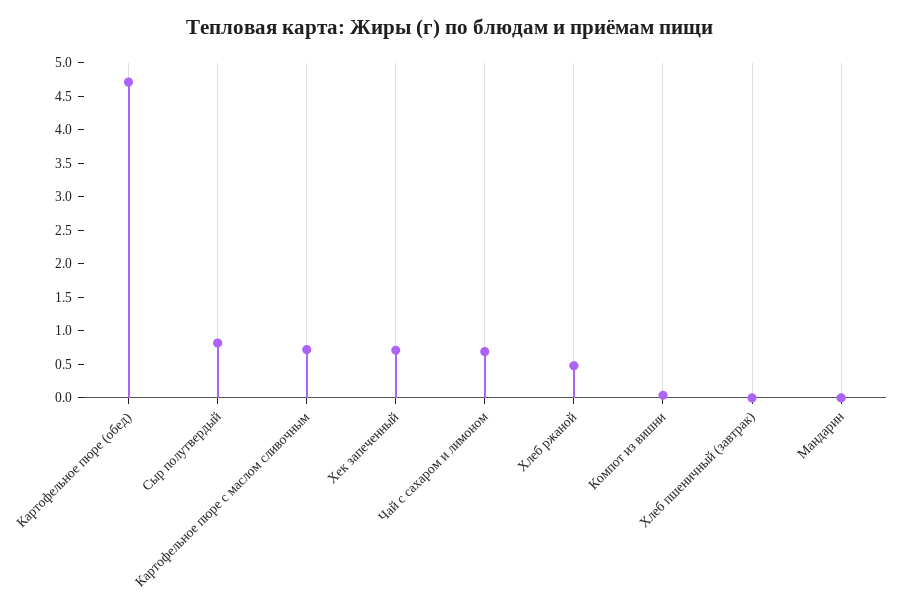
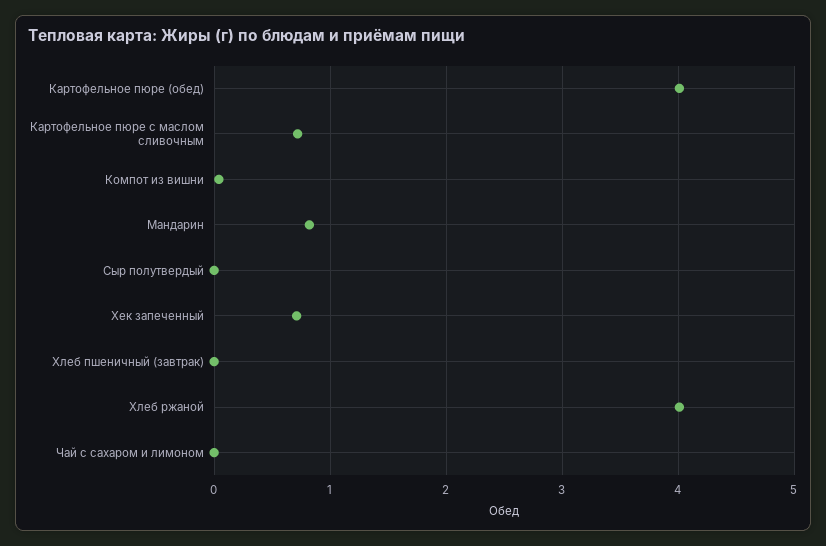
  {
-   "Картофельное пюре (обед)": 4.75,
+   "Картофельное пюре (обед)": 4,
-   "Сыр полутвердый": 0.75,
+   "Сыр полутвердый": 0,
    "Картофельное пюре с маслом сливочным": 0.7,
    "Хек запеченный": 0.7,
-   "Чай с сахаром и лимоном": 0.75,
+   "Чай с сахаром и лимоном": 0,
-   "Хлеб ржаной": 0.5,
+   "Хлеб ржаной": 4,
    "Компот из вишни": 0,
    "Хлеб пшеничный (завтрак)": 0,
-   "Мандарин": 0
+   "Мандарин": 0.8
  }

